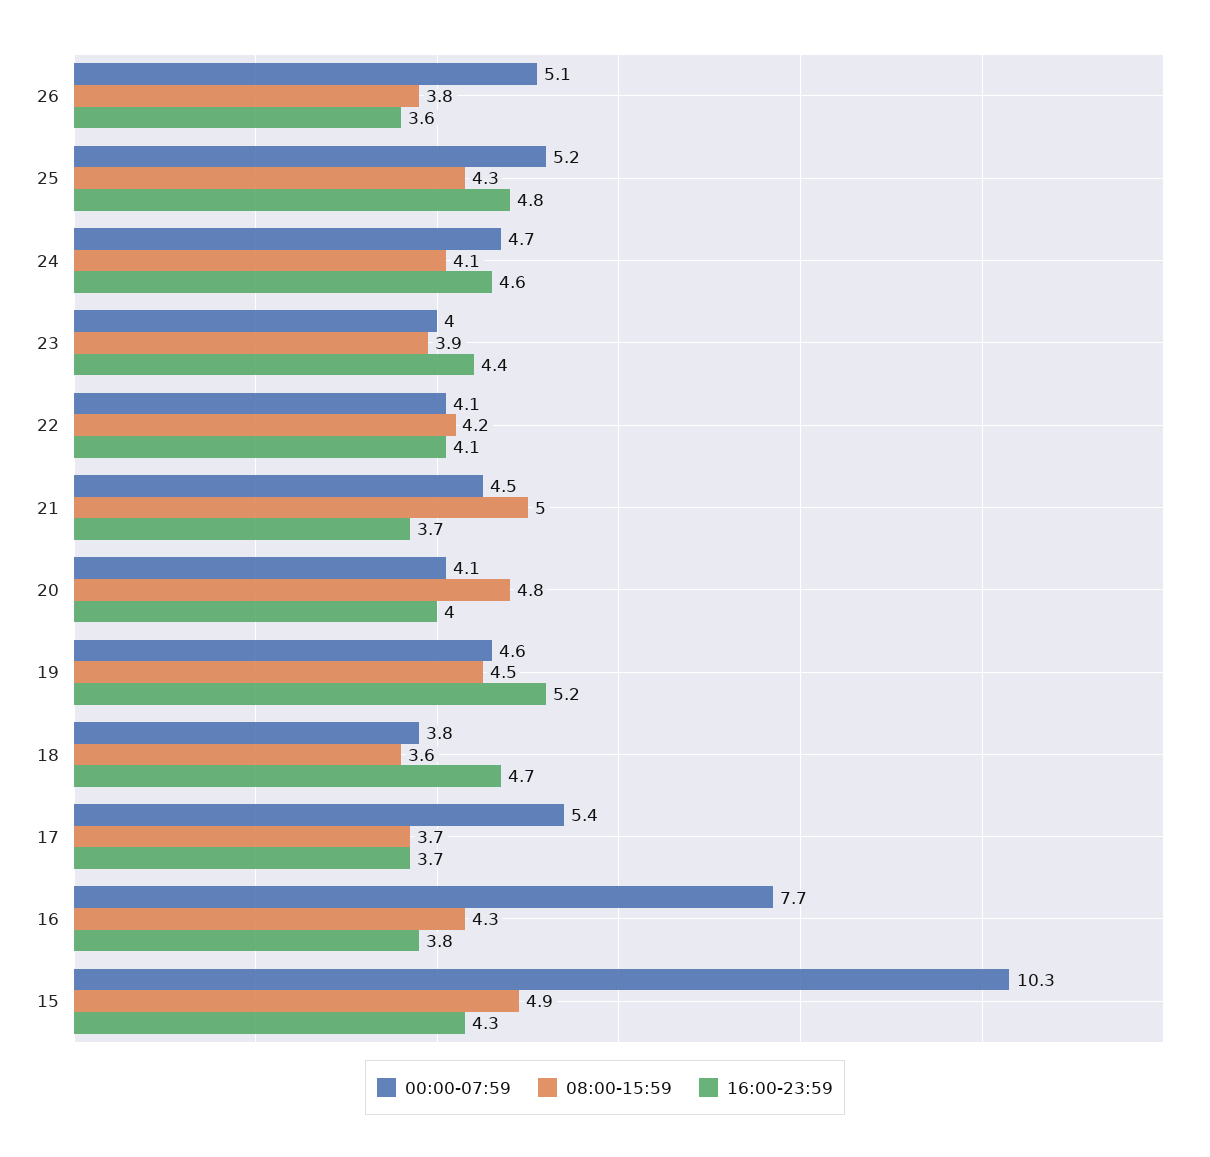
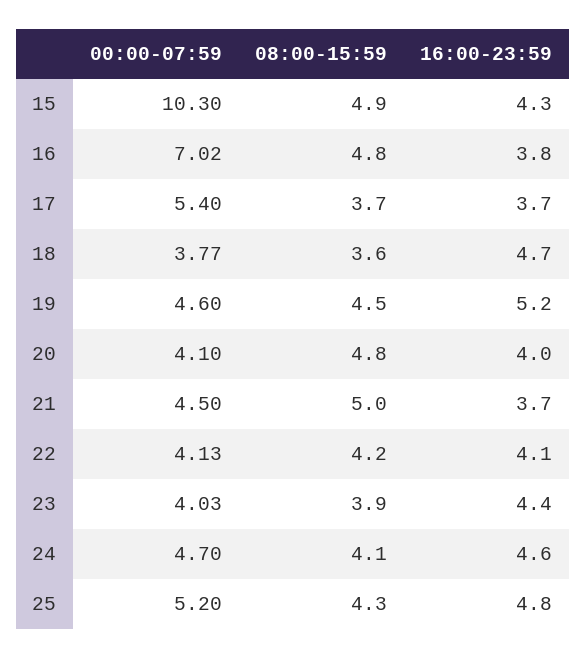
  {
    "00:00-07:59": {
-     "26": 5.1,
      "25": 5.2,
      "24": 4.7,
      "23": 4.03,
      "22": 4.13,
      "21": 4.5,
      "20": 4.1,
      "19": 4.6,
      "18": 3.77,
      "17": 5.4,
-     "16": 7.7,
+     "16": 7.02,
      "15": 10.3
    },
    "08:00-15:59": {
-     "26": 3.8,
      "25": 4.3,
      "24": 4.1,
      "23": 3.9,
      "22": 4.2,
      "21": 5,
      "20": 4.8,
      "19": 4.5,
      "18": 3.6,
      "17": 3.7,
-     "16": 4.3,
+     "16": 4.8,
      "15": 4.9
    },
    "16:00-23:59": {
-     "26": 3.6,
      "25": 4.8,
      "24": 4.6,
      "23": 4.4,
      "22": 4.1,
      "21": 3.7,
      "20": 4,
      "19": 5.2,
      "18": 4.7,
      "17": 3.7,
      "16": 3.8,
      "15": 4.3
    }
  }

